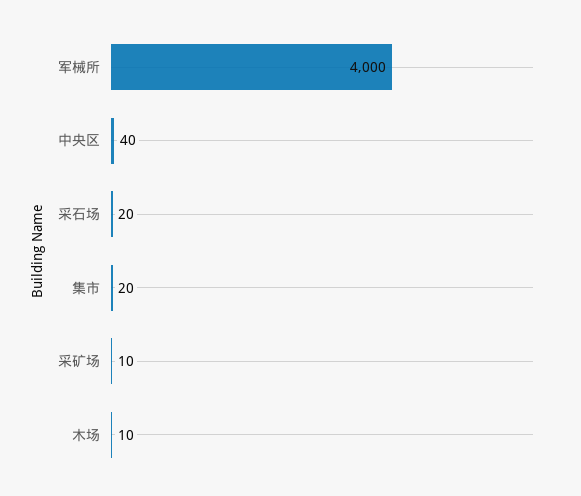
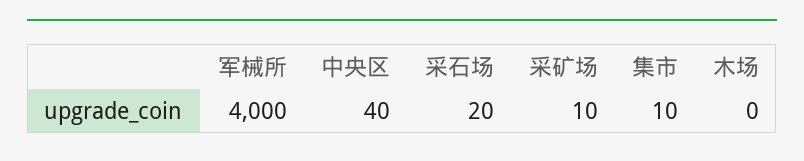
  {
    "军械所": 4000,
    "中央区": 40,
    "采石场": 20,
-   "集市": 20,
+   "集市": 10,
    "采矿场": 10,
-   "木场": 10
+   "木场": 0
  }

